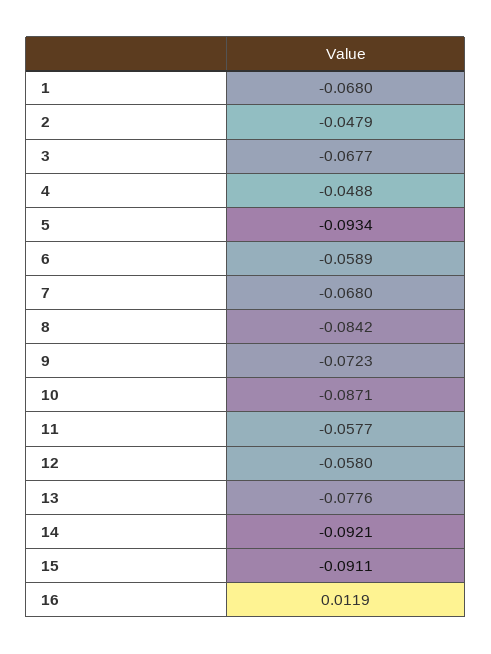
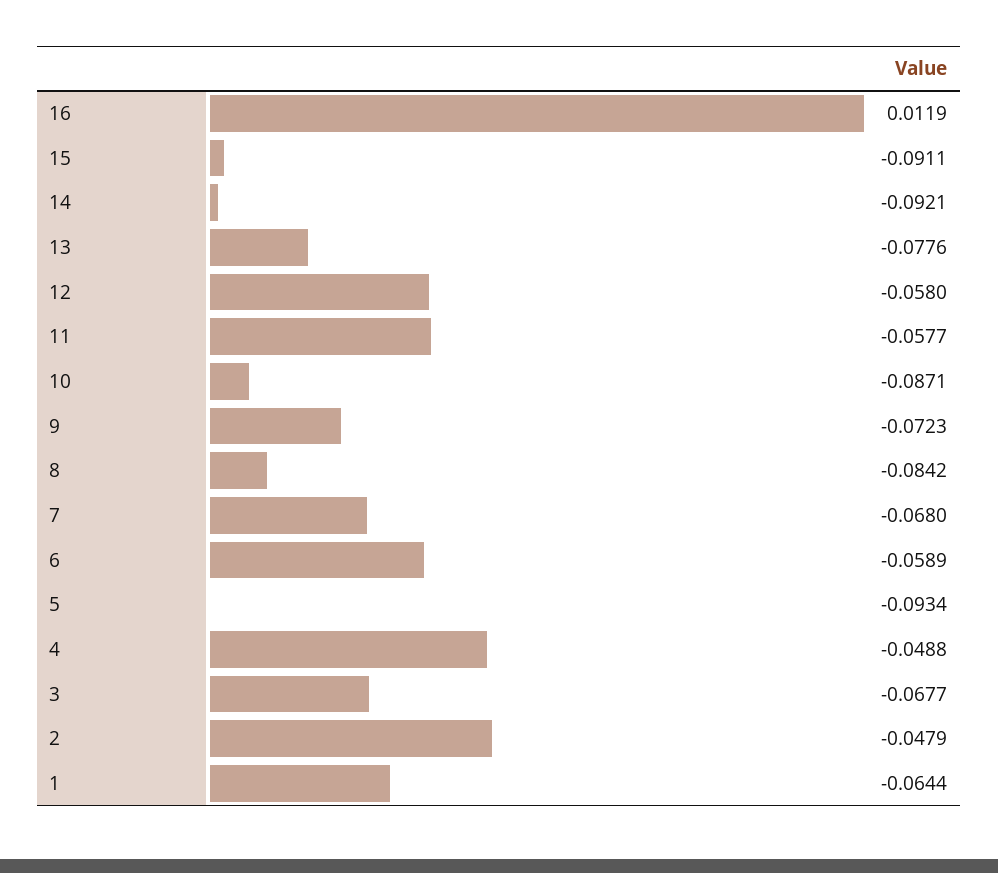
  {
-   "1": -0.068,
+   "1": -0.0644,
    "2": -0.0479,
    "3": -0.0677,
    "4": -0.0488,
    "5": -0.0934,
    "6": -0.0589,
    "7": -0.068,
    "8": -0.0842,
    "9": -0.0723,
    "10": -0.0871,
    "11": -0.0577,
    "12": -0.058,
    "13": -0.0776,
    "14": -0.0921,
    "15": -0.0911,
    "16": 0.0119
  }

